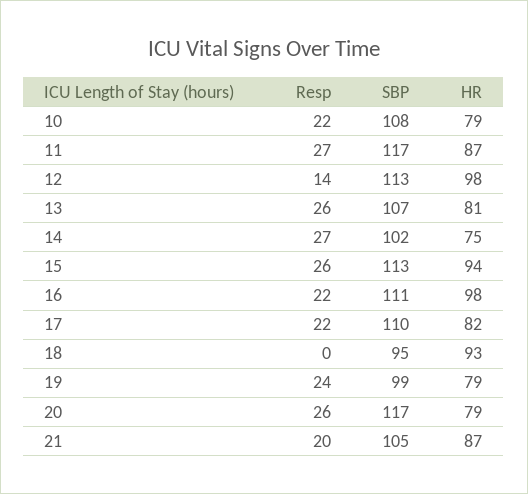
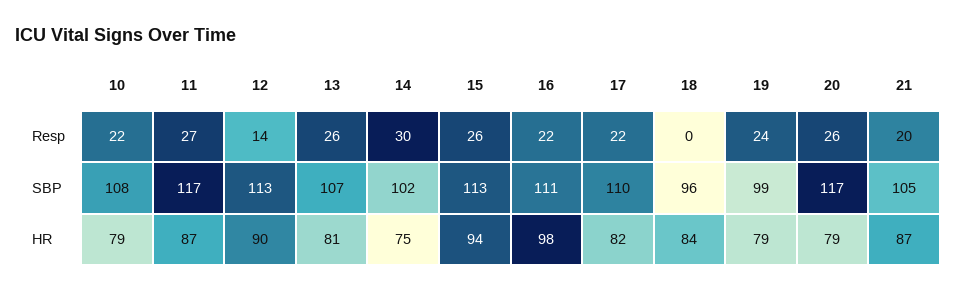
  {
    "Resp": {
      "10": 22,
      "11": 27,
      "12": 14,
      "13": 26,
-     "14": 27,
+     "14": 30,
      "15": 26,
      "16": 22,
      "17": 22,
      "18": 0,
      "19": 24,
      "20": 26,
      "21": 20
    },
    "SBP": {
      "10": 108,
      "11": 117,
      "12": 113,
      "13": 107,
      "14": 102,
      "15": 113,
      "16": 111,
      "17": 110,
-     "18": 95,
+     "18": 96,
      "19": 99,
      "20": 117,
      "21": 105
    },
    "HR": {
      "10": 79,
      "11": 87,
-     "12": 98,
+     "12": 90,
      "13": 81,
      "14": 75,
      "15": 94,
      "16": 98,
      "17": 82,
-     "18": 93,
+     "18": 84,
      "19": 79,
      "20": 79,
      "21": 87
    }
  }

